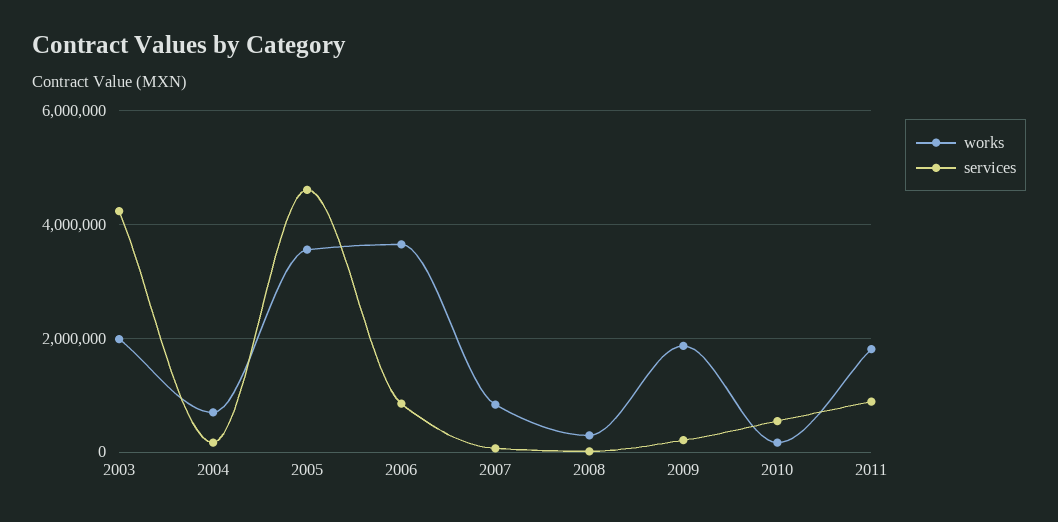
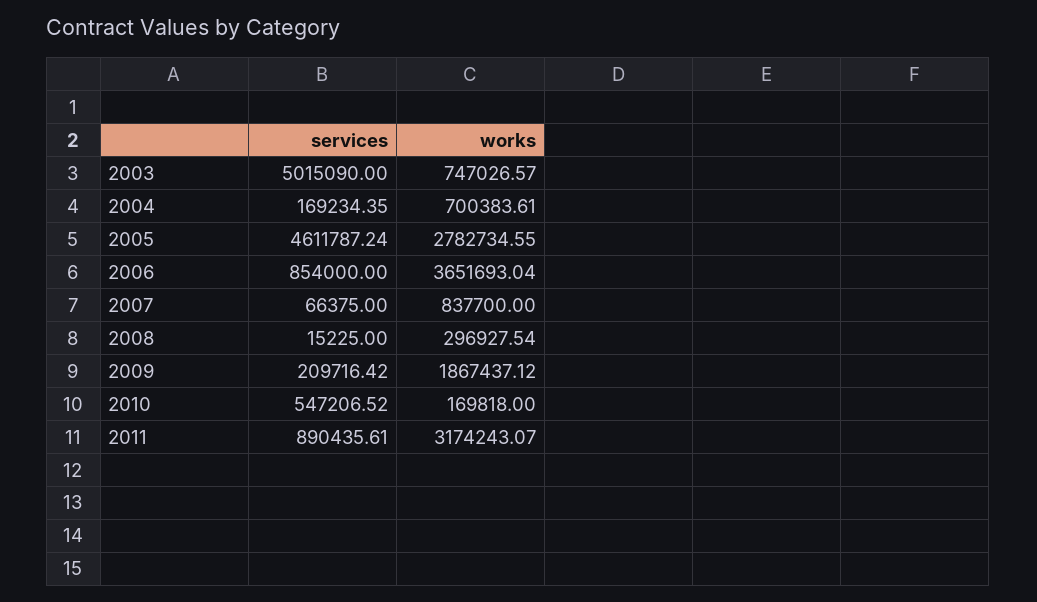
  {
    "works": {
-     "2003": 2000000,
+     "2003": 747026.57,
      "2004": 700383.61,
-     "2005": 3600000,
+     "2005": 2782734.55,
      "2006": 3651693.04,
      "2007": 837700,
      "2008": 296927.54,
      "2009": 1867437.12,
      "2010": 169818,
-     "2011": 1800000
+     "2011": 3174243.07
    },
    "services": {
-     "2003": 4200000,
+     "2003": 5015090,
      "2004": 169234.35,
      "2005": 4611787.24,
      "2006": 854000,
      "2007": 66375,
      "2008": 15225,
      "2009": 209716.42,
      "2010": 547206.52,
      "2011": 890435.61
    }
  }

